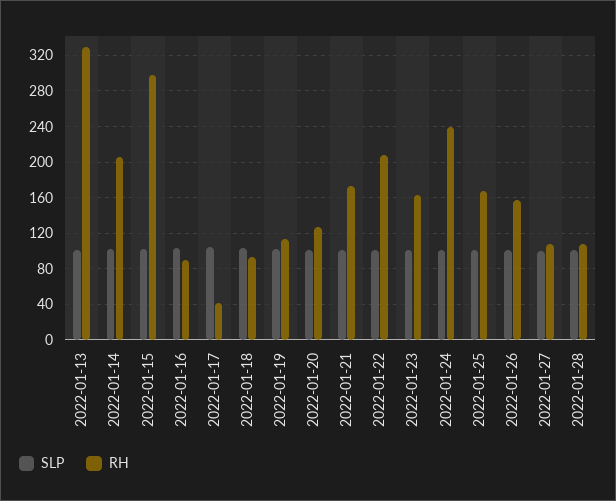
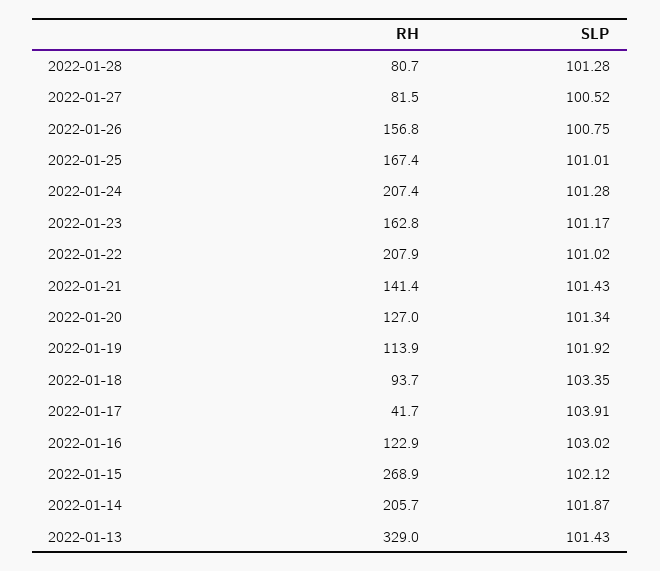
  {
    "SLP": {
      "2022-01-13": 101.43,
      "2022-01-14": 101.87,
      "2022-01-15": 102.12,
      "2022-01-16": 103.02,
      "2022-01-17": 103.91,
      "2022-01-18": 103.35,
      "2022-01-19": 101.92,
      "2022-01-20": 101.34,
      "2022-01-21": 101.43,
      "2022-01-22": 101.02,
      "2022-01-23": 101.17,
      "2022-01-24": 101.28,
      "2022-01-25": 101.01,
      "2022-01-26": 100.75,
      "2022-01-27": 100.52,
      "2022-01-28": 101.28
    },
    "RH": {
      "2022-01-13": 329,
      "2022-01-14": 205.7,
-     "2022-01-15": 300,
+     "2022-01-15": 268.9,
-     "2022-01-16": 90,
+     "2022-01-16": 122.9,
      "2022-01-17": 41.7,
      "2022-01-18": 93.7,
      "2022-01-19": 113.9,
      "2022-01-20": 127,
-     "2022-01-21": 170,
+     "2022-01-21": 141.4,
      "2022-01-22": 207.9,
      "2022-01-23": 162.8,
-     "2022-01-24": 240,
+     "2022-01-24": 207.4,
      "2022-01-25": 167.4,
      "2022-01-26": 156.8,
-     "2022-01-27": 110,
+     "2022-01-27": 81.5,
-     "2022-01-28": 110
+     "2022-01-28": 80.7
    }
  }

